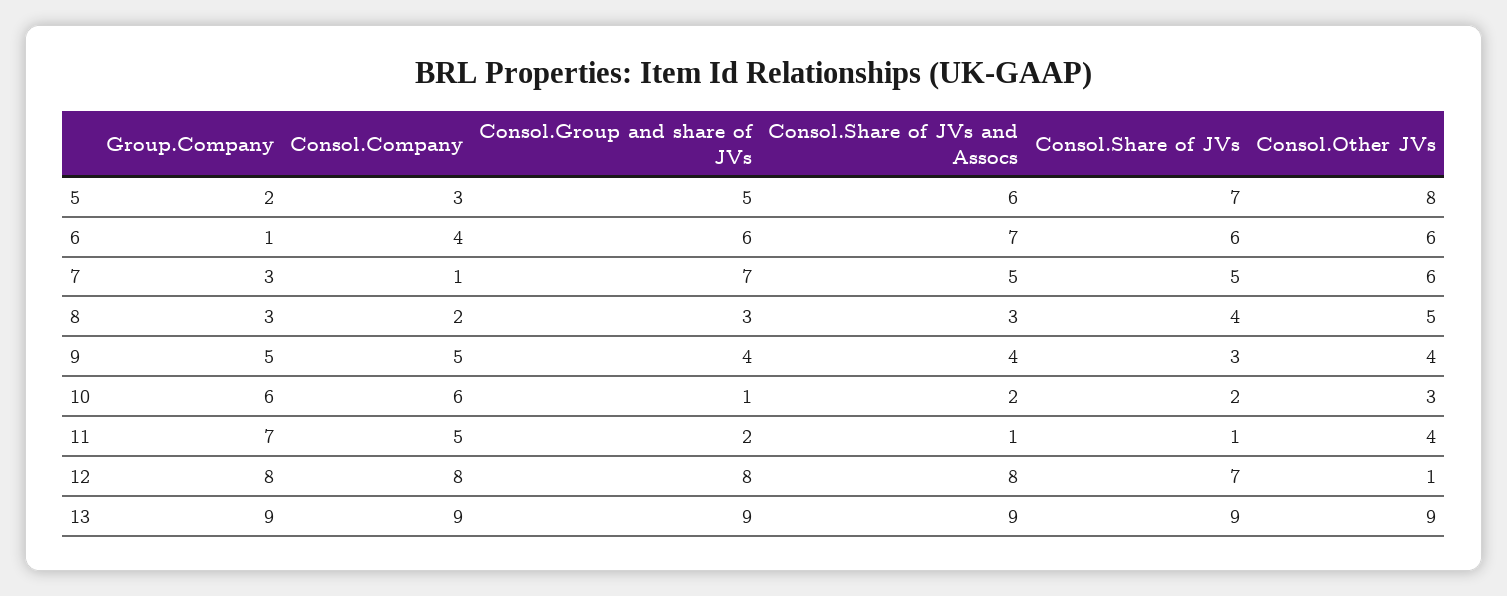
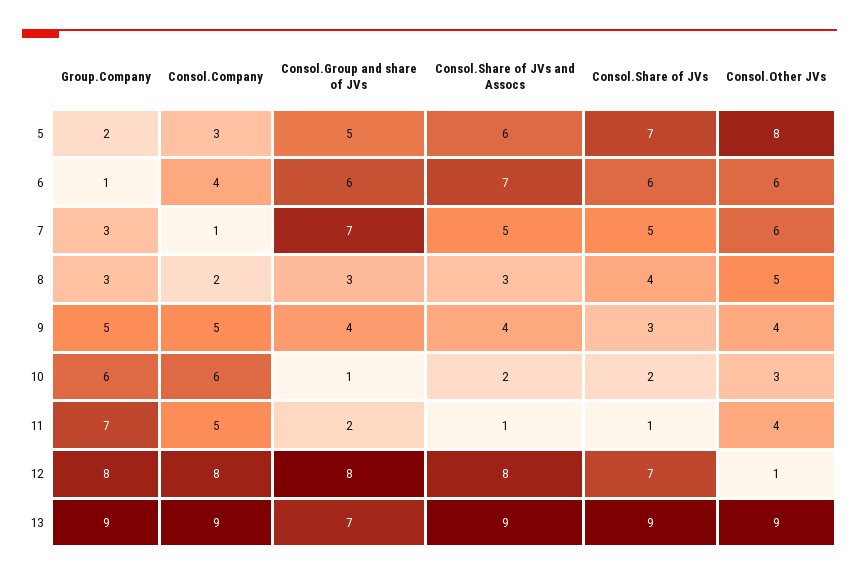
  {
    "Group.Company": {
      "5": 2,
      "6": 1,
      "7": 3,
      "8": 3,
      "9": 5,
      "10": 6,
      "11": 7,
      "12": 8,
      "13": 9
    },
    "Consol.Company": {
      "5": 3,
      "6": 4,
      "7": 1,
      "8": 2,
      "9": 5,
      "10": 6,
      "11": 5,
      "12": 8,
      "13": 9
    },
    "Consol.Group and share of JVs": {
      "5": 5,
      "6": 6,
      "7": 7,
      "8": 3,
      "9": 4,
      "10": 1,
      "11": 2,
      "12": 8,
-     "13": 9
+     "13": 7
    },
    "Consol.Share of JVs and Assocs": {
      "5": 6,
      "6": 7,
      "7": 5,
      "8": 3,
      "9": 4,
      "10": 2,
      "11": 1,
      "12": 8,
      "13": 9
    },
    "Consol.Share of JVs": {
      "5": 7,
      "6": 6,
      "7": 5,
      "8": 4,
      "9": 3,
      "10": 2,
      "11": 1,
      "12": 7,
      "13": 9
    },
    "Consol.Other JVs": {
      "5": 8,
      "6": 6,
      "7": 6,
      "8": 5,
      "9": 4,
      "10": 3,
      "11": 4,
      "12": 1,
      "13": 9
    }
  }

